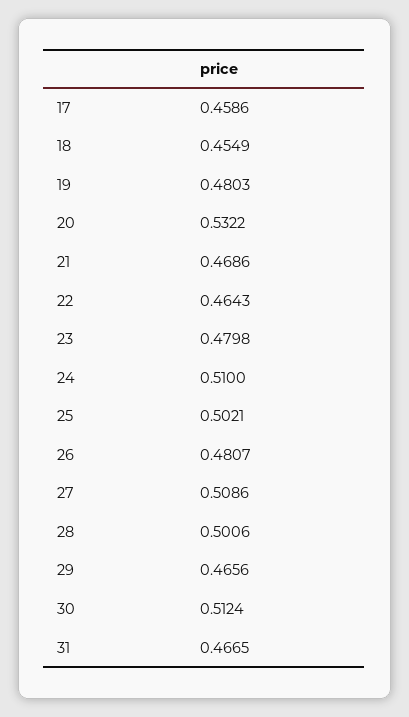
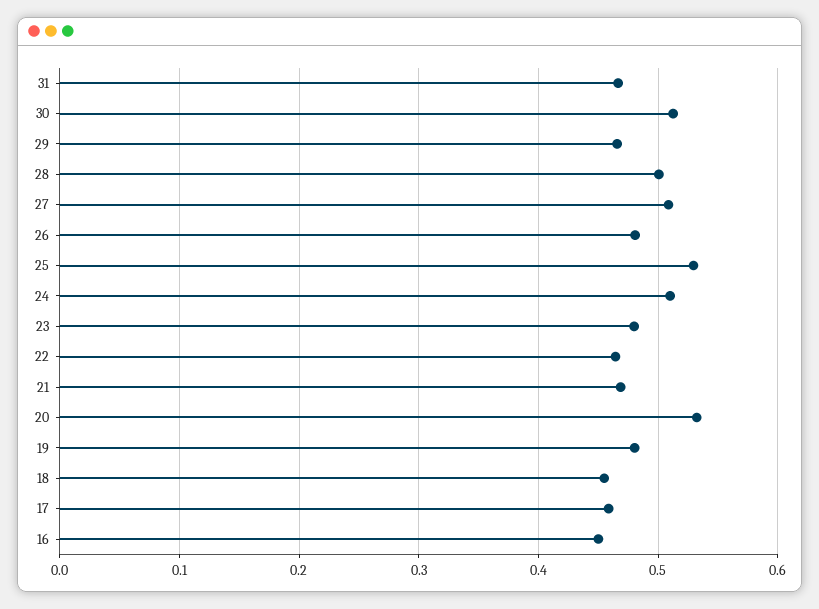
  {
    "17": 0.4586,
    "18": 0.4549,
    "19": 0.4803,
    "20": 0.5322,
    "21": 0.4686,
    "22": 0.4643,
    "23": 0.4798,
    "24": 0.51,
-   "25": 0.5021,
+   "25": 0.53,
    "26": 0.4807,
    "27": 0.5086,
    "28": 0.5006,
    "29": 0.4656,
    "30": 0.5124,
-   "31": 0.4665
+   "31": 0.4665,
+   "16": 0.45
  }

